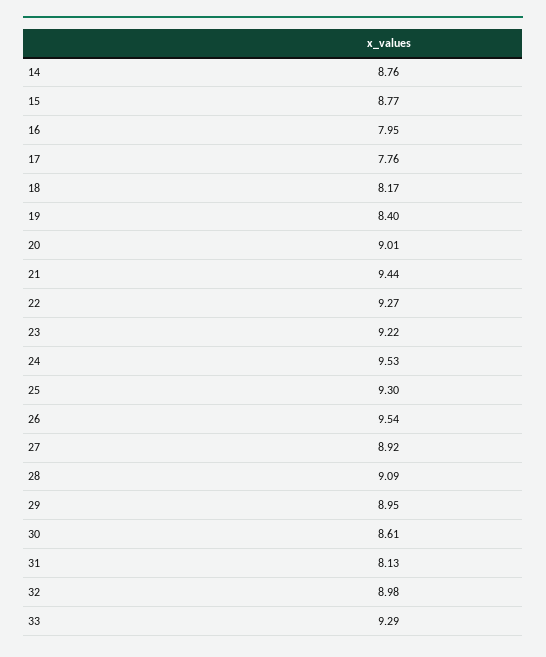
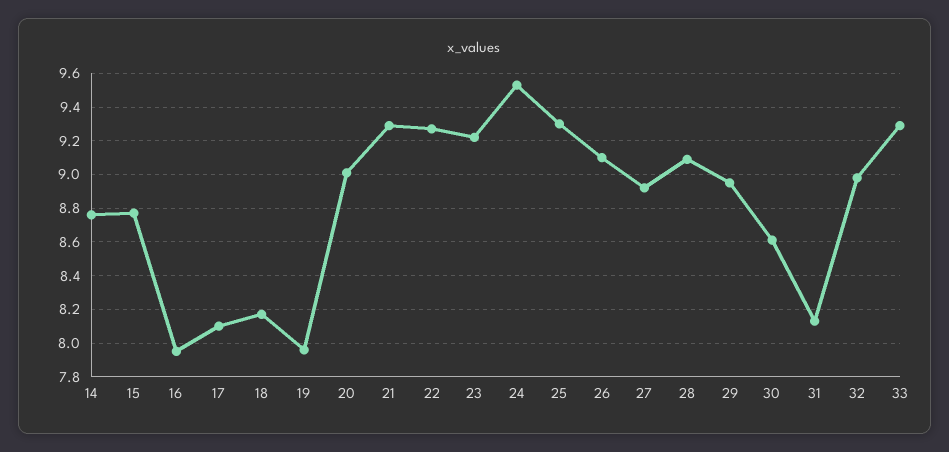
  {
    "14": 8.76,
    "15": 8.77,
    "16": 7.95,
-   "17": 7.76,
+   "17": 8.1,
    "18": 8.17,
-   "19": 8.4,
+   "19": 7.95,
    "20": 9.01,
-   "21": 9.44,
+   "21": 9.3,
    "22": 9.27,
    "23": 9.22,
    "24": 9.53,
    "25": 9.3,
-   "26": 9.54,
+   "26": 9.1,
    "27": 8.92,
    "28": 9.09,
    "29": 8.95,
    "30": 8.61,
    "31": 8.13,
    "32": 8.98,
    "33": 9.29
  }

